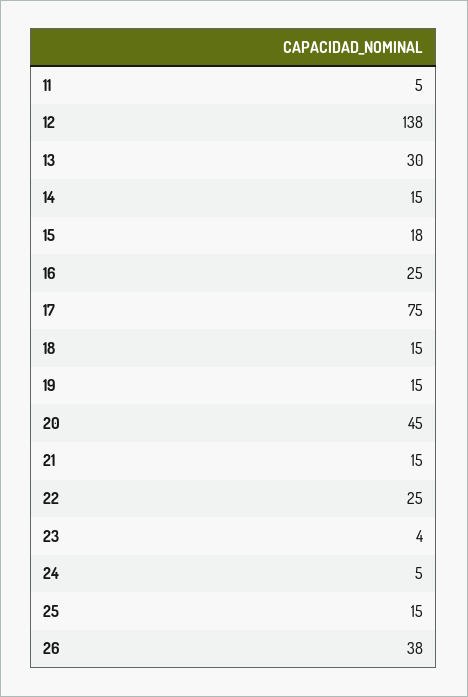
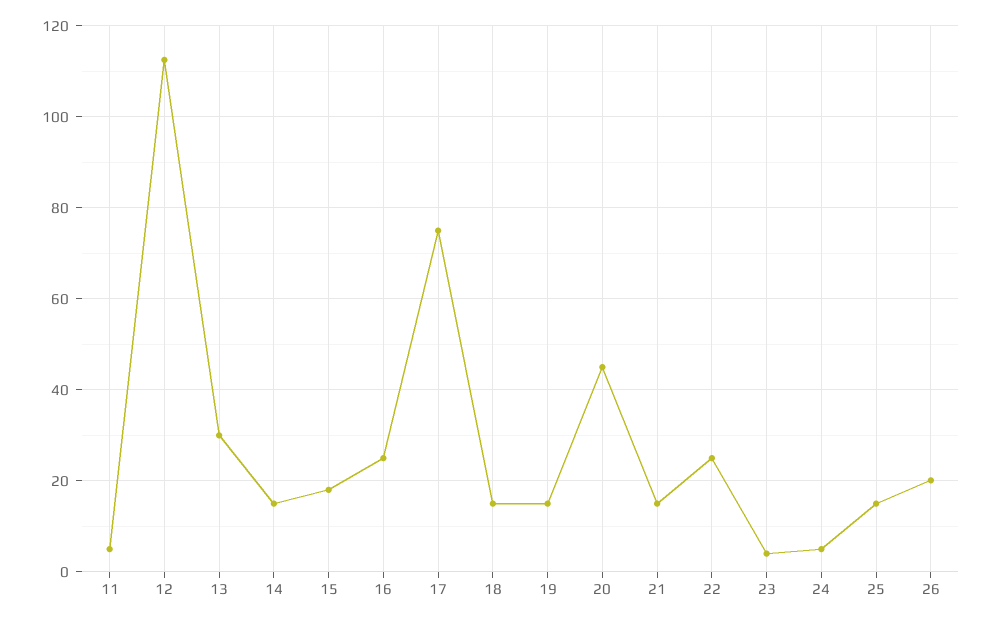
  {
    "11": 5,
-   "12": 138,
+   "12": 112,
    "13": 30,
    "14": 15,
    "15": 18,
    "16": 25,
    "17": 75,
    "18": 15,
    "19": 15,
    "20": 45,
    "21": 15,
    "22": 25,
    "23": 4,
    "24": 5,
    "25": 15,
-   "26": 38
+   "26": 20
  }

